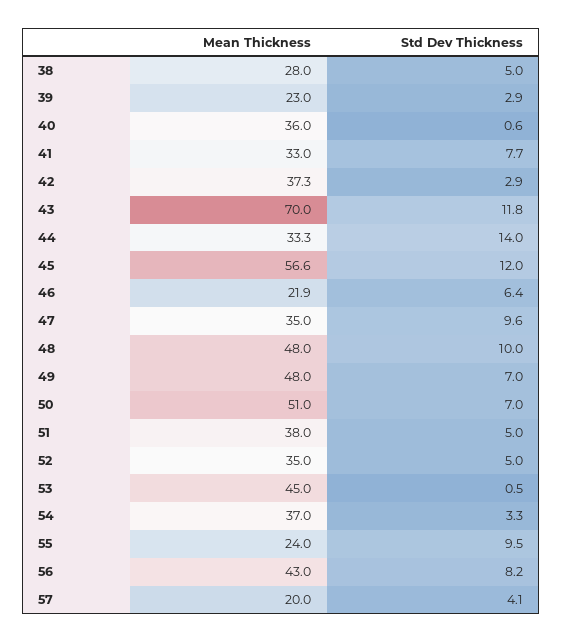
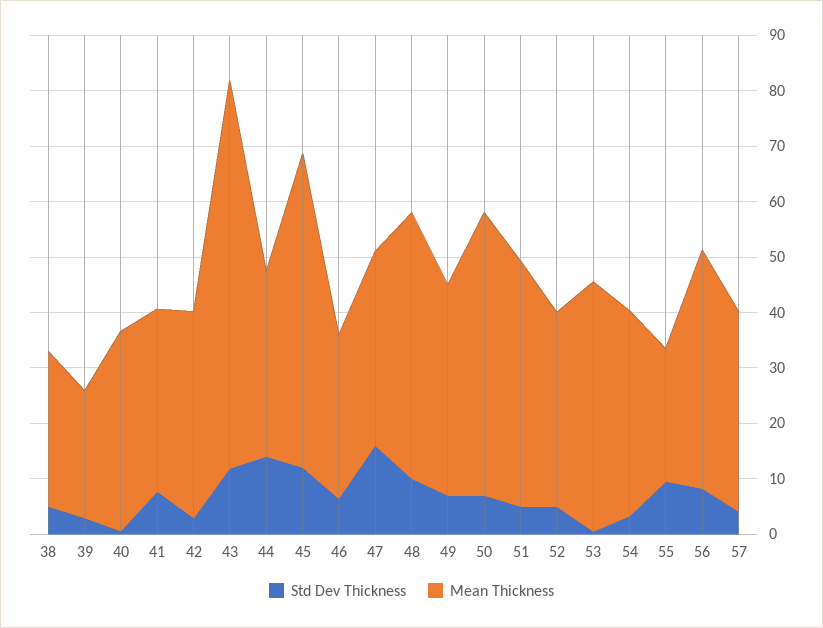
  {
    "Mean Thickness": {
      "38": 28,
      "39": 23,
      "40": 36,
      "41": 33,
      "42": 37.3,
      "43": 70,
      "44": 33.3,
      "45": 56.6,
-     "46": 21.9,
+     "46": 30,
      "47": 35,
      "48": 48,
-     "49": 48,
+     "49": 38,
      "50": 51,
-     "51": 38,
+     "51": 44,
      "52": 35,
      "53": 45,
      "54": 37,
      "55": 24,
      "56": 43,
-     "57": 20
+     "57": 36
    },
    "Std Dev Thickness": {
      "38": 5,
      "39": 2.9,
      "40": 0.6,
      "41": 7.7,
      "42": 2.9,
      "43": 11.8,
      "44": 14,
      "45": 12,
      "46": 6.4,
-     "47": 9.6,
+     "47": 16,
      "48": 10,
      "49": 7,
      "50": 7,
      "51": 5,
      "52": 5,
      "53": 0.5,
      "54": 3.3,
      "55": 9.5,
      "56": 8.2,
      "57": 4.1
    }
  }

